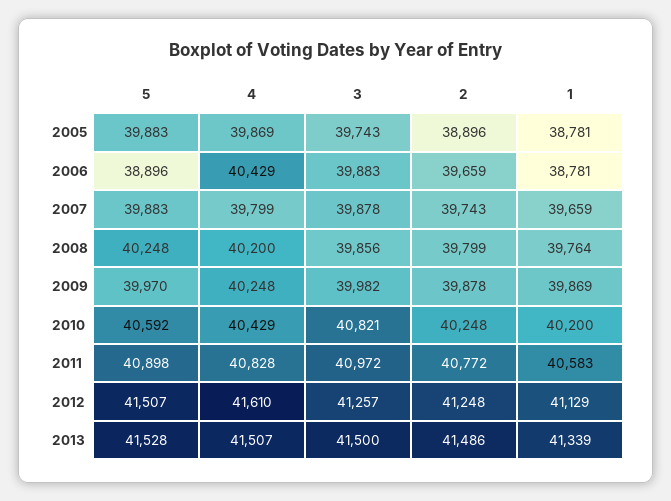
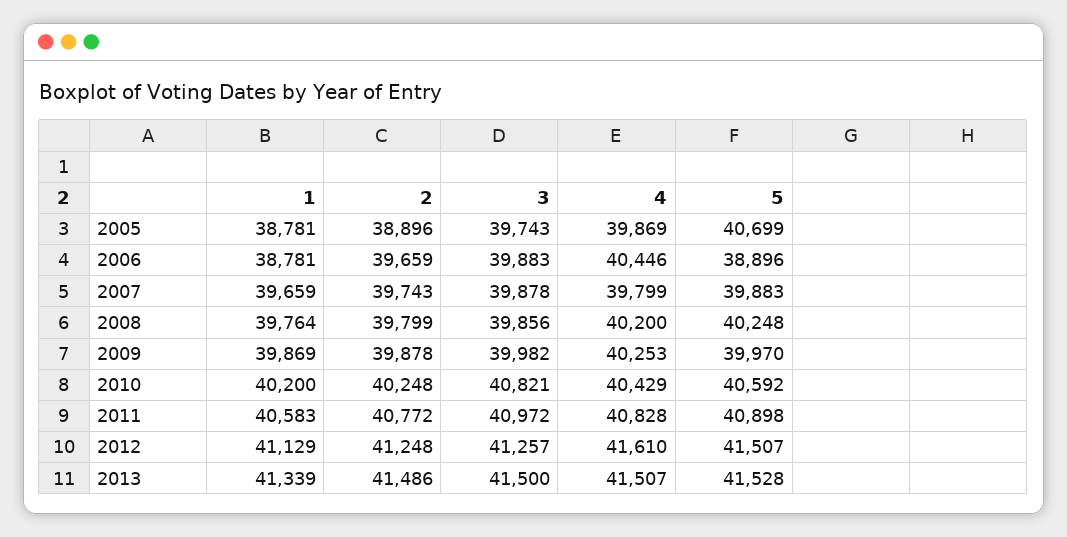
  {
    "5": {
-     "2005": 39883,
+     "2005": 40699,
      "2006": 38896,
      "2007": 39883,
      "2008": 40248,
      "2009": 39970,
      "2010": 40592,
      "2011": 40898,
      "2012": 41507,
      "2013": 41528
    },
    "4": {
      "2005": 39869,
-     "2006": 40429,
+     "2006": 40446,
      "2007": 39799,
      "2008": 40200,
-     "2009": 40248,
+     "2009": 40253,
      "2010": 40429,
      "2011": 40828,
      "2012": 41610,
      "2013": 41507
    },
    "3": {
      "2005": 39743,
      "2006": 39883,
      "2007": 39878,
      "2008": 39856,
      "2009": 39982,
      "2010": 40821,
      "2011": 40972,
      "2012": 41257,
      "2013": 41500
    },
    "2": {
      "2005": 38896,
      "2006": 39659,
      "2007": 39743,
      "2008": 39799,
      "2009": 39878,
      "2010": 40248,
      "2011": 40772,
      "2012": 41248,
      "2013": 41486
    },
    "1": {
      "2005": 38781,
      "2006": 38781,
      "2007": 39659,
      "2008": 39764,
      "2009": 39869,
      "2010": 40200,
      "2011": 40583,
      "2012": 41129,
      "2013": 41339
    }
  }

